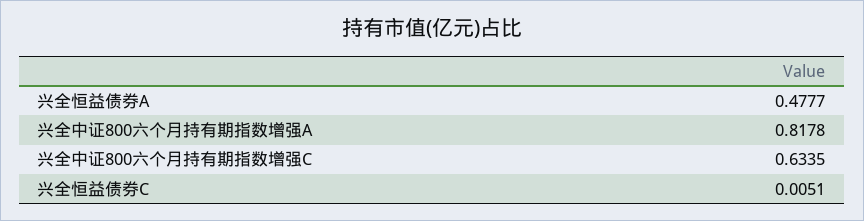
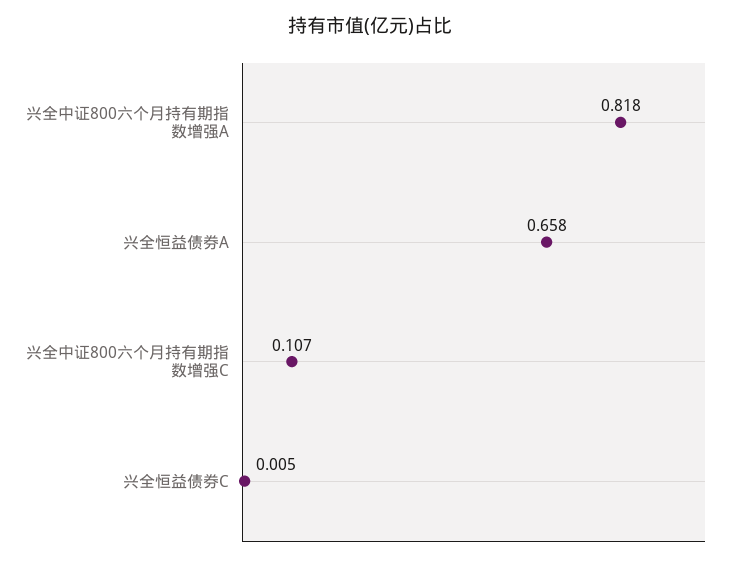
  {
-   "兴全恒益债券A": 0.4777,
+   "兴全恒益债券A": 0.658,
    "兴全中证800六个月持有期指数增强A": 0.8178,
-   "兴全中证800六个月持有期指数增强C": 0.6335,
+   "兴全中证800六个月持有期指数增强C": 0.107,
    "兴全恒益债券C": 0.0051
  }

